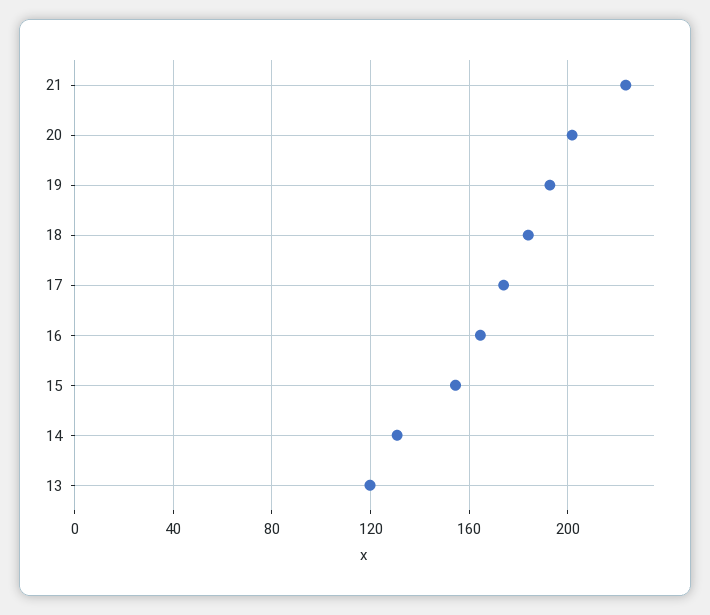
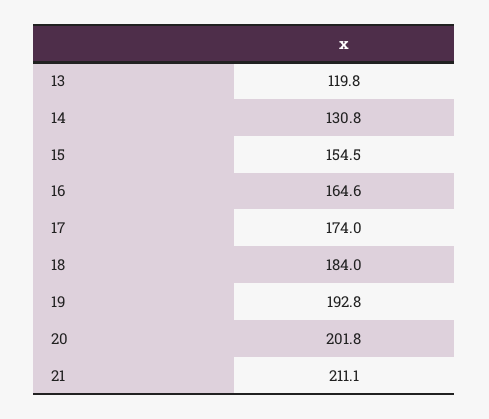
  {
-   "21": 225,
+   "21": 211.1,
    "20": 201.8,
    "19": 192.8,
    "18": 184,
    "17": 174,
    "16": 164.6,
    "15": 154.5,
    "14": 130.8,
    "13": 119.8
  }

